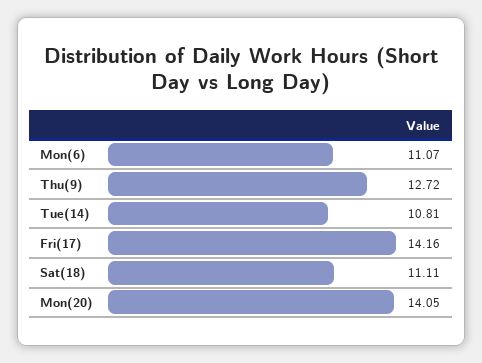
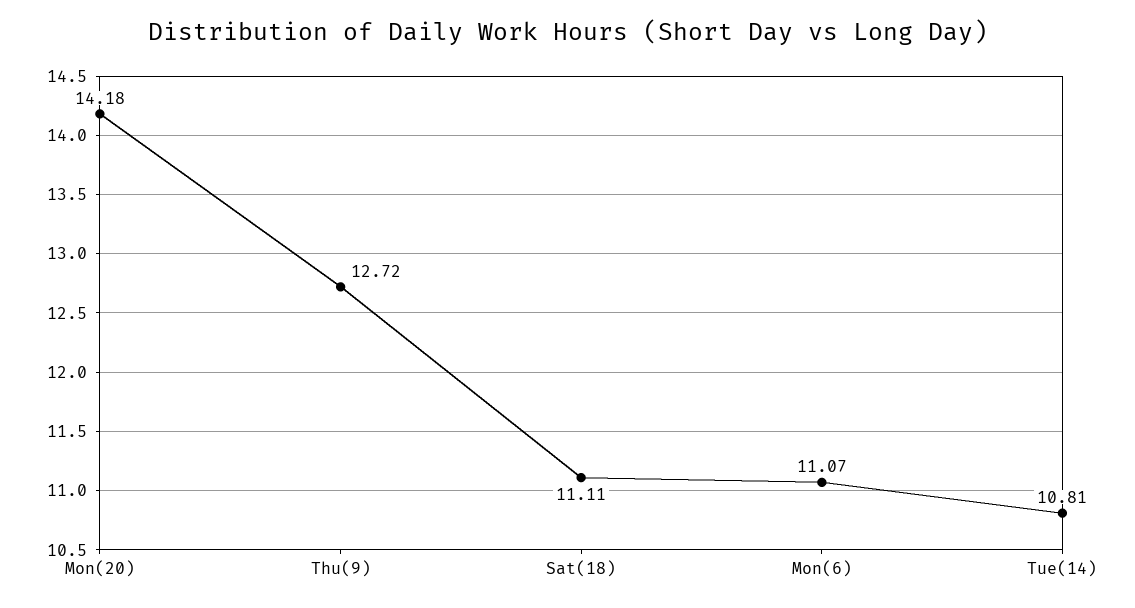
  {
    "Mon(6)": 11.07,
    "Thu(9)": 12.72,
    "Tue(14)": 10.81,
-   "Fri(17)": 14.16,
    "Sat(18)": 11.11,
-   "Mon(20)": 14.05
+   "Mon(20)": 14.18
  }

